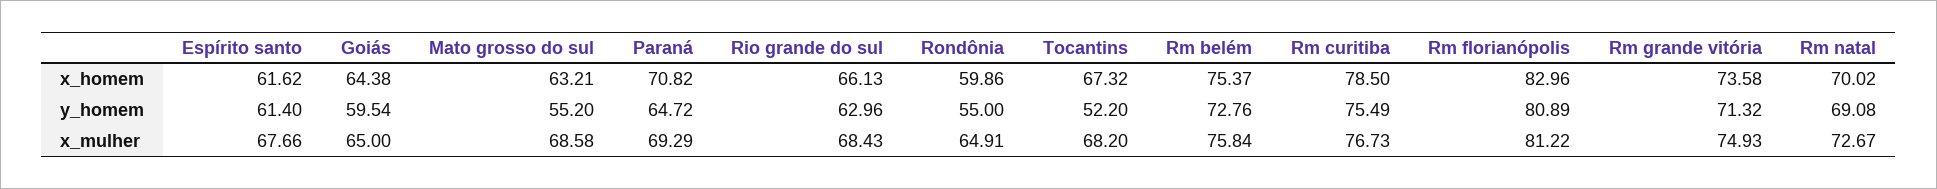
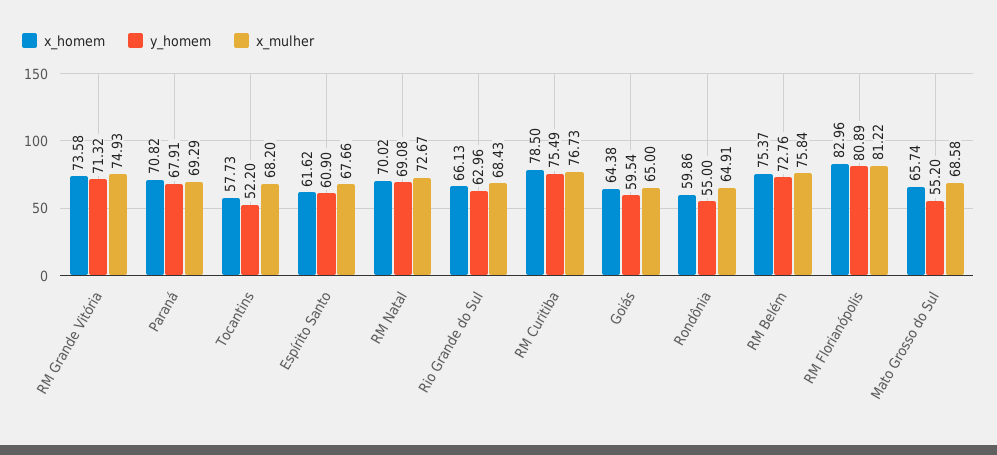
  {
    "x_homem": {
      "Espírito santo": 61.62,
      "Goiás": 64.38,
-     "Mato grosso do sul": 63.21,
+     "Mato grosso do sul": 65.74,
      "Paraná": 70.82,
      "Rio grande do sul": 66.13,
      "Rondônia": 59.86,
-     "Tocantins": 67.32,
+     "Tocantins": 57.73,
      "Rm belém": 75.37,
      "Rm curitiba": 78.5,
      "Rm florianópolis": 82.96,
      "Rm grande vitória": 73.58,
      "Rm natal": 70.02
    },
    "y_homem": {
-     "Espírito santo": 61.4,
+     "Espírito santo": 60.9,
      "Goiás": 59.54,
      "Mato grosso do sul": 55.2,
-     "Paraná": 64.72,
+     "Paraná": 67.91,
      "Rio grande do sul": 62.96,
      "Rondônia": 55,
      "Tocantins": 52.2,
      "Rm belém": 72.76,
      "Rm curitiba": 75.49,
      "Rm florianópolis": 80.89,
      "Rm grande vitória": 71.32,
      "Rm natal": 69.08
    },
    "x_mulher": {
      "Espírito santo": 67.66,
      "Goiás": 65,
      "Mato grosso do sul": 68.58,
      "Paraná": 69.29,
      "Rio grande do sul": 68.43,
      "Rondônia": 64.91,
      "Tocantins": 68.2,
      "Rm belém": 75.84,
      "Rm curitiba": 76.73,
      "Rm florianópolis": 81.22,
      "Rm grande vitória": 74.93,
      "Rm natal": 72.67
    }
  }

